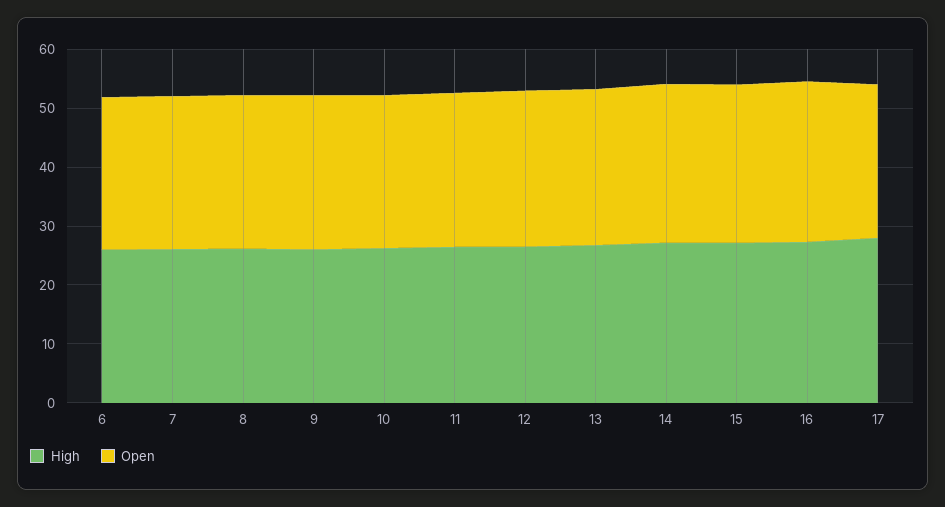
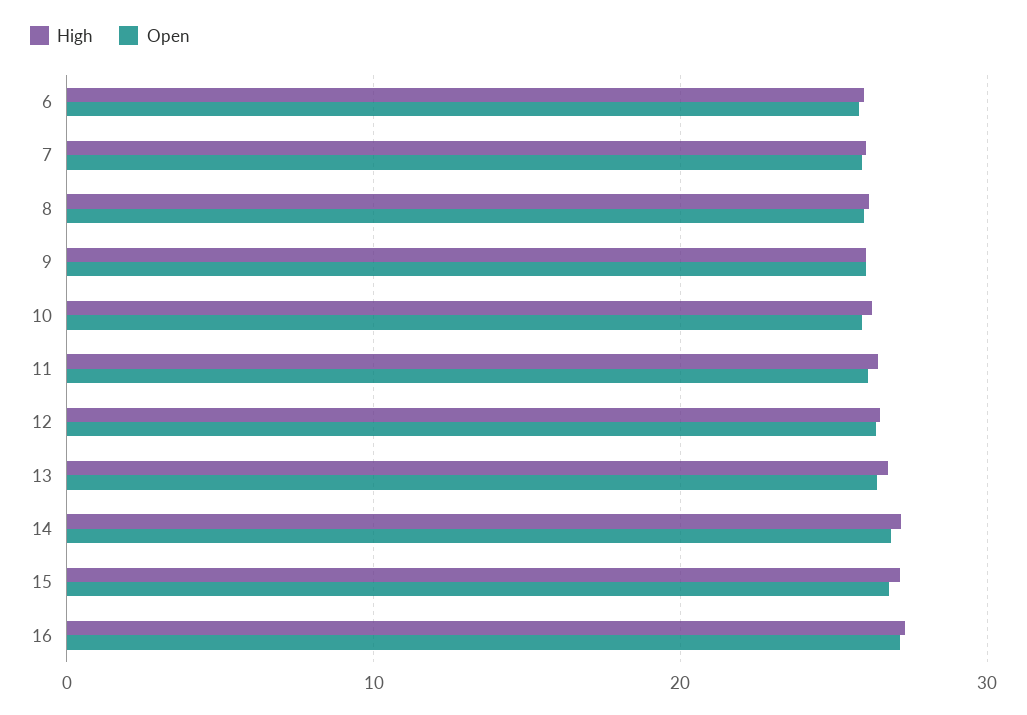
  {
    "High": {
      "6": 26,
      "7": 26,
      "8": 26,
      "9": 26,
      "10": 26,
      "11": 26,
      "12": 27,
      "13": 27,
      "14": 27,
      "15": 27,
-     "16": 27,
+     "16": 27
-     "17": 28
    },
    "Open": {
      "6": 26,
      "7": 26,
      "8": 26,
      "9": 26,
      "10": 26,
      "11": 26,
      "12": 26,
      "13": 26,
      "14": 27,
      "15": 27,
-     "16": 27,
+     "16": 27
-     "17": 26
    }
  }

